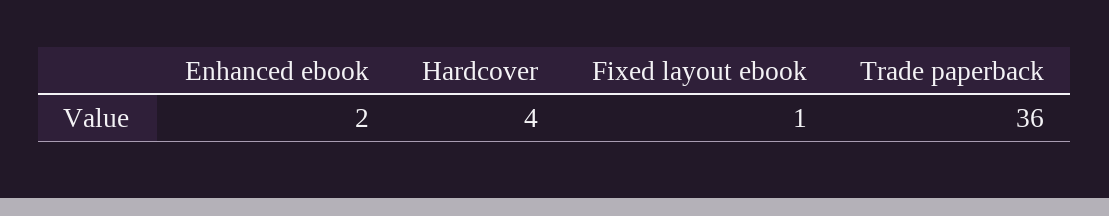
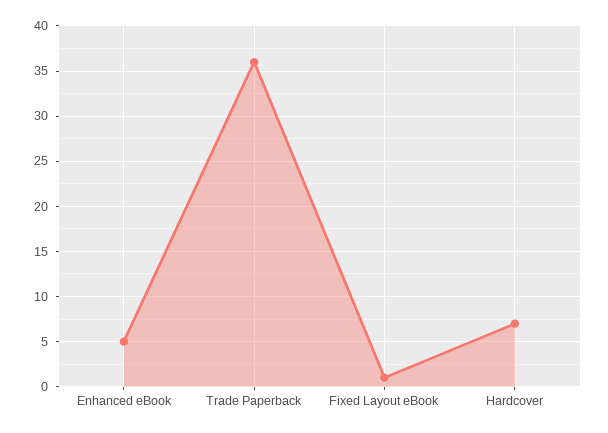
  {
-   "Enhanced ebook": 2,
+   "Enhanced ebook": 5,
-   "Hardcover": 4,
+   "Hardcover": 7,
    "Fixed layout ebook": 1,
    "Trade paperback": 36
  }

